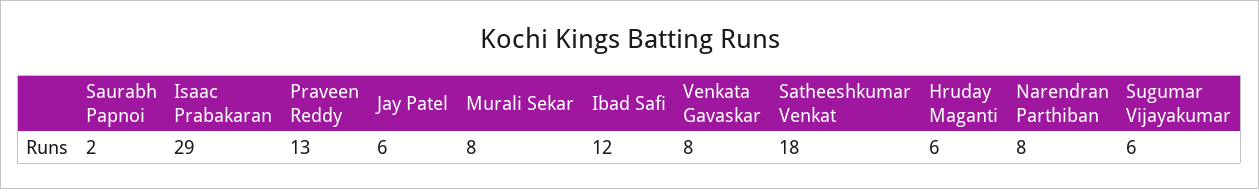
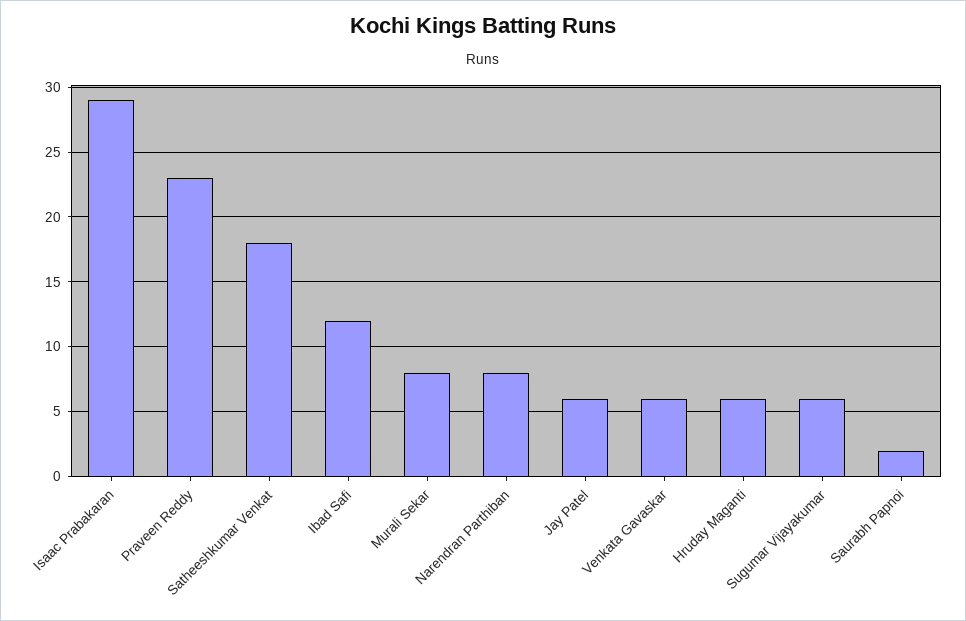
  {
    "Saurabh Papnoi": 2,
    "Isaac Prabakaran": 29,
-   "Praveen Reddy": 13,
+   "Praveen Reddy": 23,
    "Jay Patel": 6,
    "Murali Sekar": 8,
    "Ibad Safi": 12,
-   "Venkata Gavaskar": 8,
+   "Venkata Gavaskar": 6,
    "Satheeshkumar Venkat": 18,
    "Hruday Maganti": 6,
    "Narendran Parthiban": 8,
    "Sugumar Vijayakumar": 6
  }

